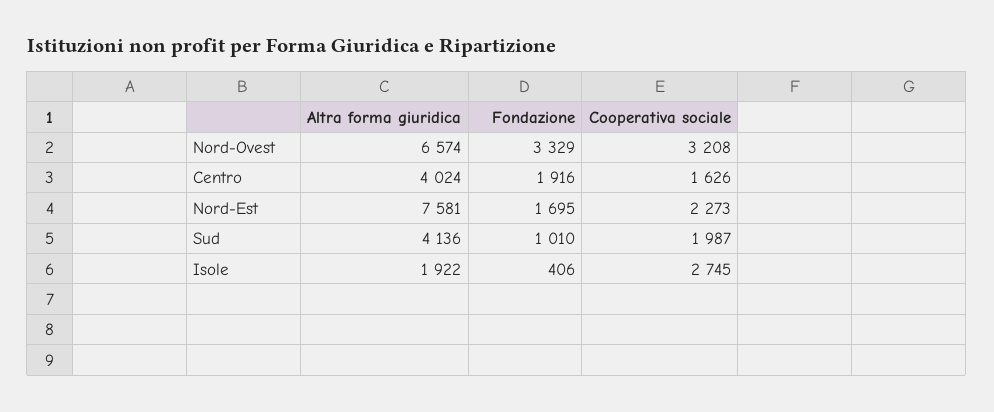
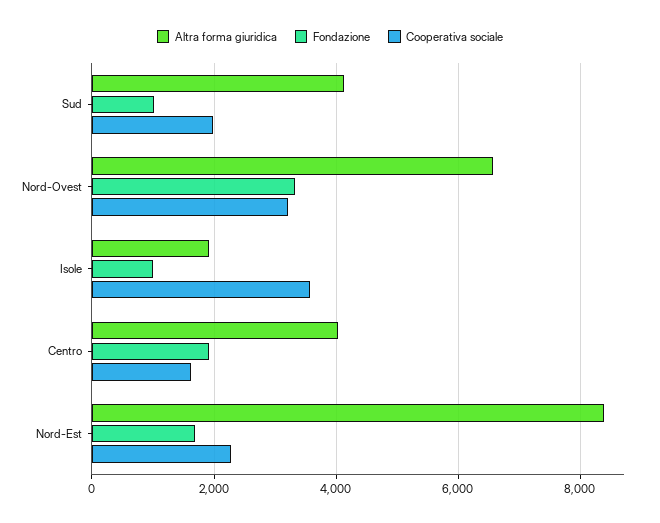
  {
    "Altra forma giuridica": {
      "Nord-Ovest": 6574,
      "Centro": 4024,
-     "Nord-Est": 7581,
+     "Nord-Est": 8400,
      "Sud": 4136,
      "Isole": 1922
    },
    "Fondazione": {
      "Nord-Ovest": 3329,
      "Centro": 1916,
      "Nord-Est": 1695,
      "Sud": 1010,
-     "Isole": 406
+     "Isole": 1000
    },
    "Cooperativa sociale": {
      "Nord-Ovest": 3208,
      "Centro": 1626,
      "Nord-Est": 2273,
      "Sud": 1987,
-     "Isole": 2745
+     "Isole": 3600
    }
  }

